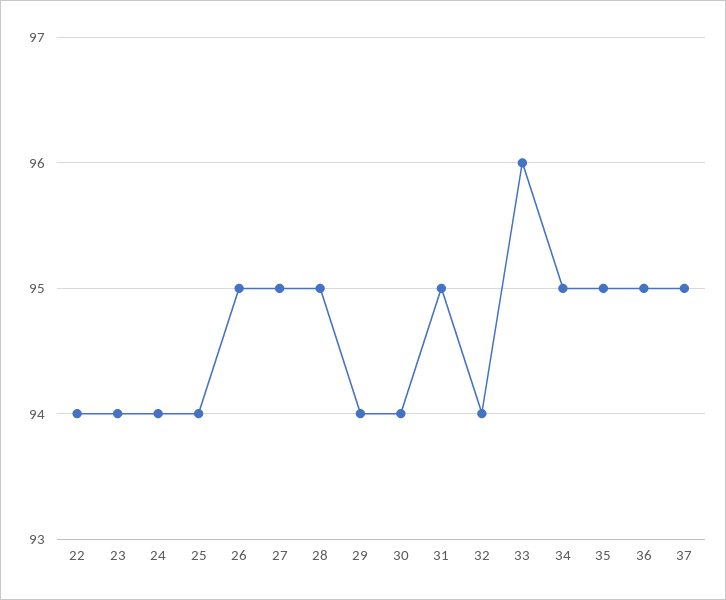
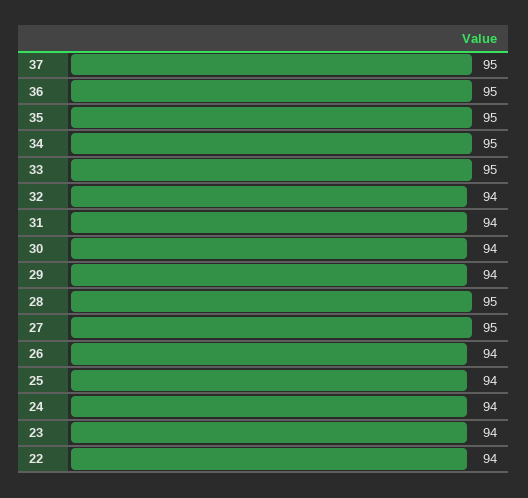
  {
    "22": 94,
    "23": 94,
    "24": 94,
    "25": 94,
-   "26": 95,
+   "26": 94,
    "27": 95,
    "28": 95,
    "29": 94,
    "30": 94,
-   "31": 95,
+   "31": 94,
    "32": 94,
-   "33": 96,
+   "33": 95,
    "34": 95,
    "35": 95,
    "36": 95,
    "37": 95
  }

